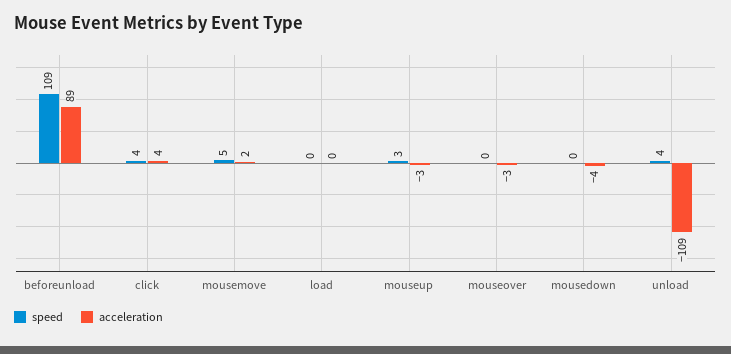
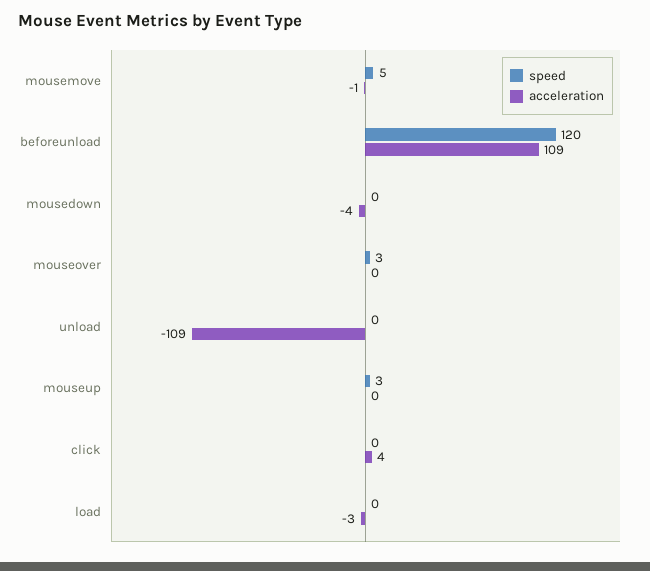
  {
    "speed": {
-     "beforeunload": 109,
+     "beforeunload": 120,
-     "click": 4,
+     "click": 0,
      "mousemove": 5,
      "load": 0,
      "mouseup": 3,
-     "mouseover": 0,
+     "mouseover": 3,
      "mousedown": 0,
-     "unload": 4
+     "unload": 0
    },
    "acceleration": {
-     "beforeunload": 89,
+     "beforeunload": 109,
      "click": 4,
-     "mousemove": 2,
+     "mousemove": -1,
-     "load": 0,
+     "load": -3,
-     "mouseup": -3,
+     "mouseup": 0,
-     "mouseover": -3,
+     "mouseover": 0,
      "mousedown": -4,
      "unload": -109
    }
  }

